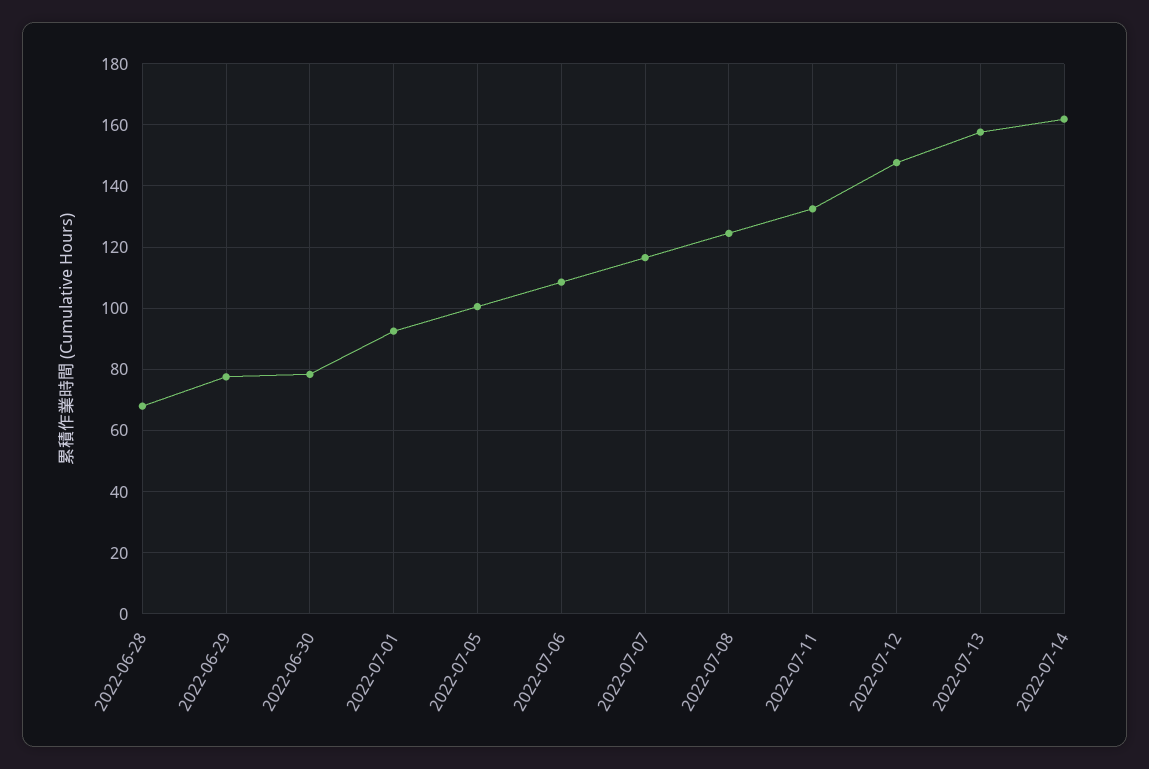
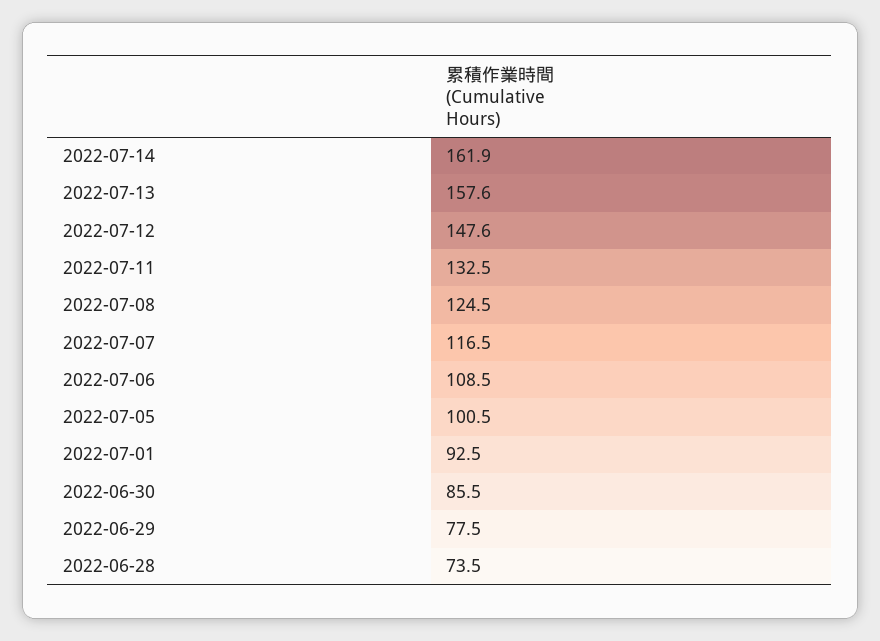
  {
-   "2022-06-28": 68,
+   "2022-06-28": 73.5,
    "2022-06-29": 77.5,
-   "2022-06-30": 78,
+   "2022-06-30": 85.5,
    "2022-07-01": 92.5,
    "2022-07-05": 100.5,
    "2022-07-06": 108.5,
    "2022-07-07": 116.5,
    "2022-07-08": 124.5,
    "2022-07-11": 132.5,
    "2022-07-12": 147.6,
    "2022-07-13": 157.6,
    "2022-07-14": 161.9
  }

